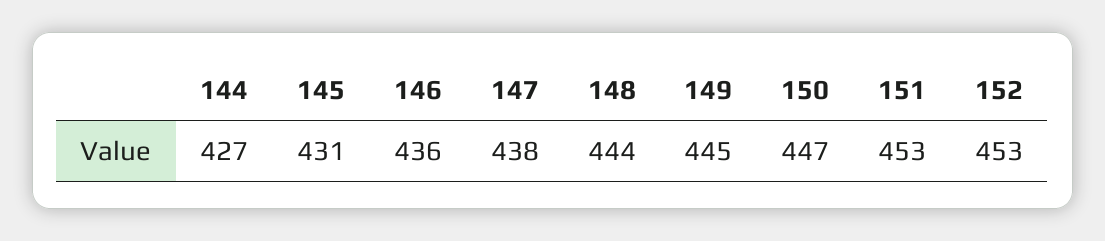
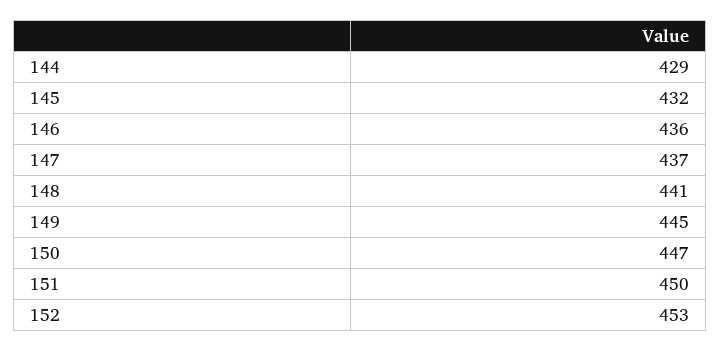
  {
-   "144": 427,
+   "144": 429,
-   "145": 431,
+   "145": 432,
    "146": 436,
-   "147": 438,
+   "147": 437,
-   "148": 444,
+   "148": 441,
    "149": 445,
    "150": 447,
-   "151": 453,
+   "151": 450,
    "152": 453
  }

